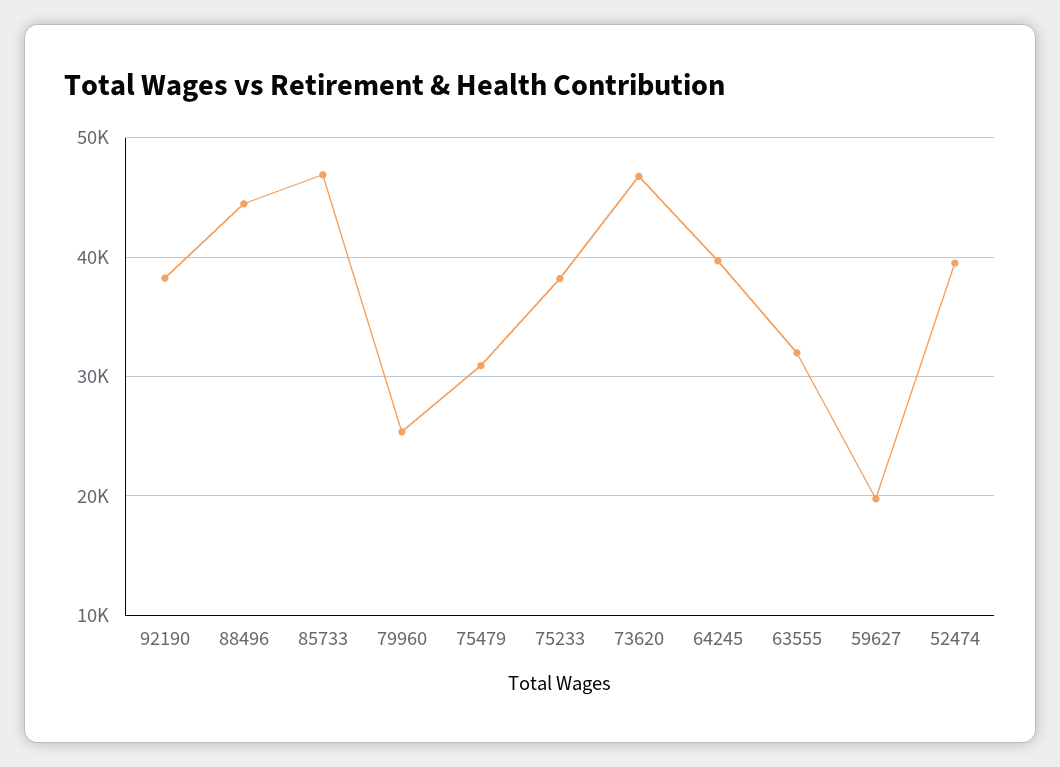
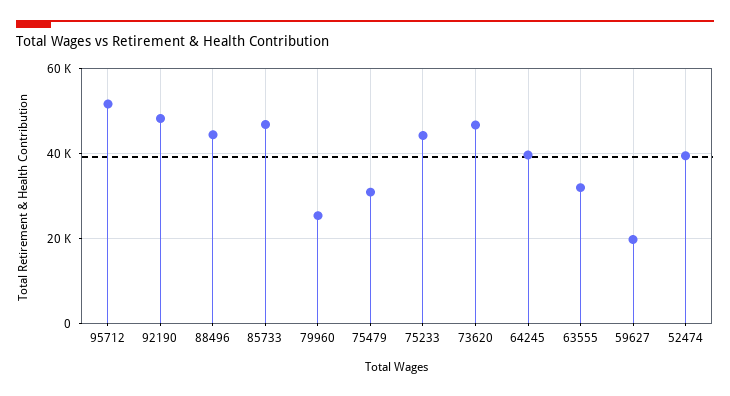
  {
-   "92190": 38000,
+   "92190": 48000,
    "88496": 44000,
    "85733": 47000,
    "79960": 25000,
    "75479": 31000,
-   "75233": 38000,
+   "75233": 44000,
    "73620": 47000,
    "64245": 40000,
    "63555": 32000,
    "59627": 20000,
-   "52474": 40000
+   "52474": 40000,
+   "95712": 52000
  }

